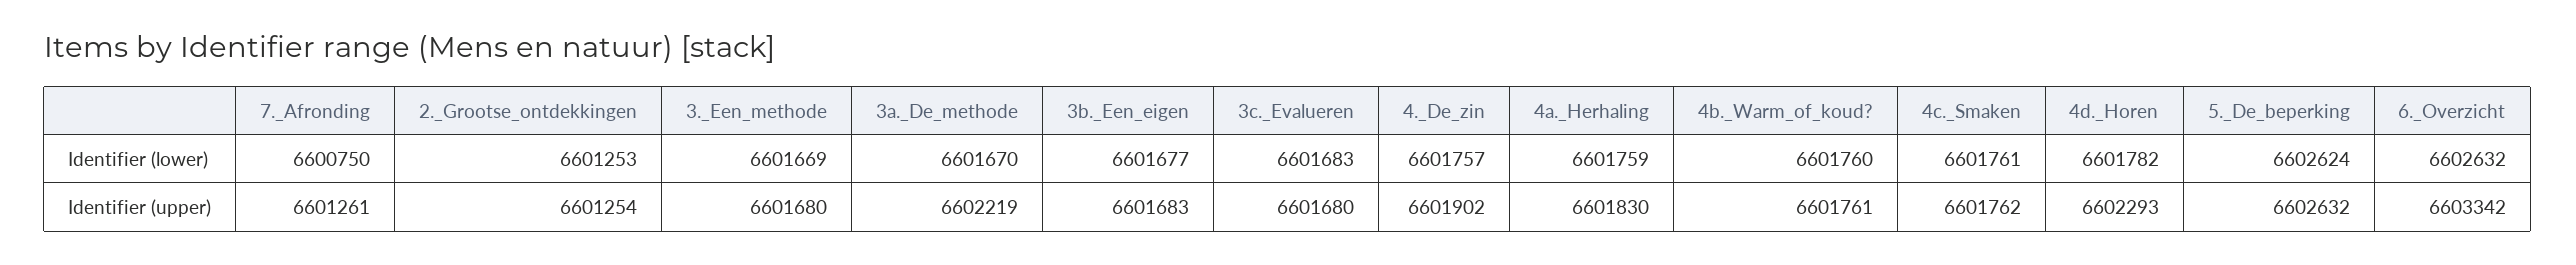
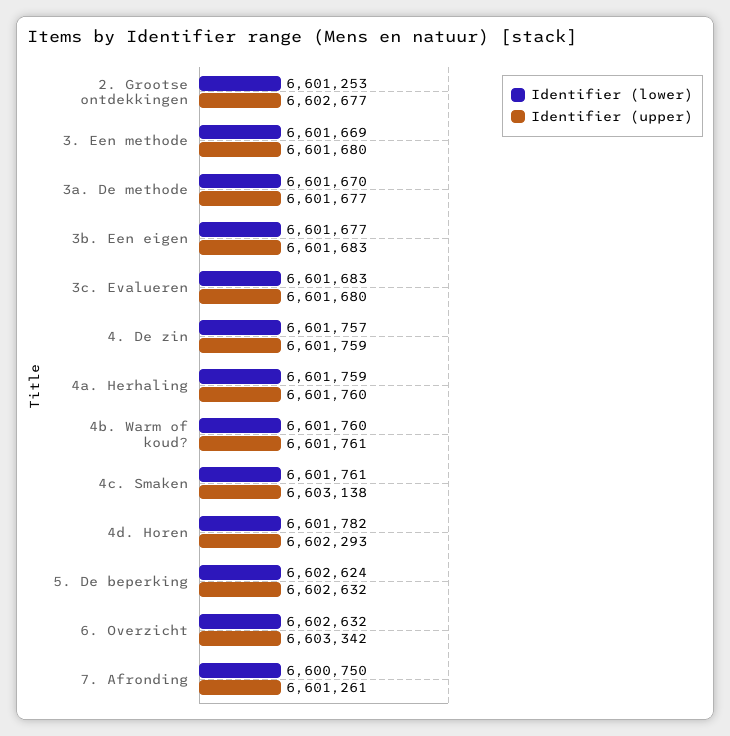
  {
    "Identifier (lower)": {
      "7._Afronding": 6600750,
      "2._Grootse_ontdekkingen": 6601253,
      "3._Een_methode": 6601669,
      "3a._De_methode": 6601670,
      "3b._Een_eigen": 6601677,
      "3c._Evalueren": 6601683,
      "4._De_zin": 6601757,
      "4a._Herhaling": 6601759,
      "4b._Warm_of_koud?": 6601760,
      "4c._Smaken": 6601761,
      "4d._Horen": 6601782,
      "5._De_beperking": 6602624,
      "6._Overzicht": 6602632
    },
    "Identifier (upper)": {
      "7._Afronding": 6601261,
-     "2._Grootse_ontdekkingen": 6601254,
+     "2._Grootse_ontdekkingen": 6602677,
      "3._Een_methode": 6601680,
-     "3a._De_methode": 6602219,
+     "3a._De_methode": 6601677,
      "3b._Een_eigen": 6601683,
      "3c._Evalueren": 6601680,
-     "4._De_zin": 6601902,
+     "4._De_zin": 6601759,
-     "4a._Herhaling": 6601830,
+     "4a._Herhaling": 6601760,
      "4b._Warm_of_koud?": 6601761,
-     "4c._Smaken": 6601762,
+     "4c._Smaken": 6603138,
      "4d._Horen": 6602293,
      "5._De_beperking": 6602632,
      "6._Overzicht": 6603342
    }
  }

